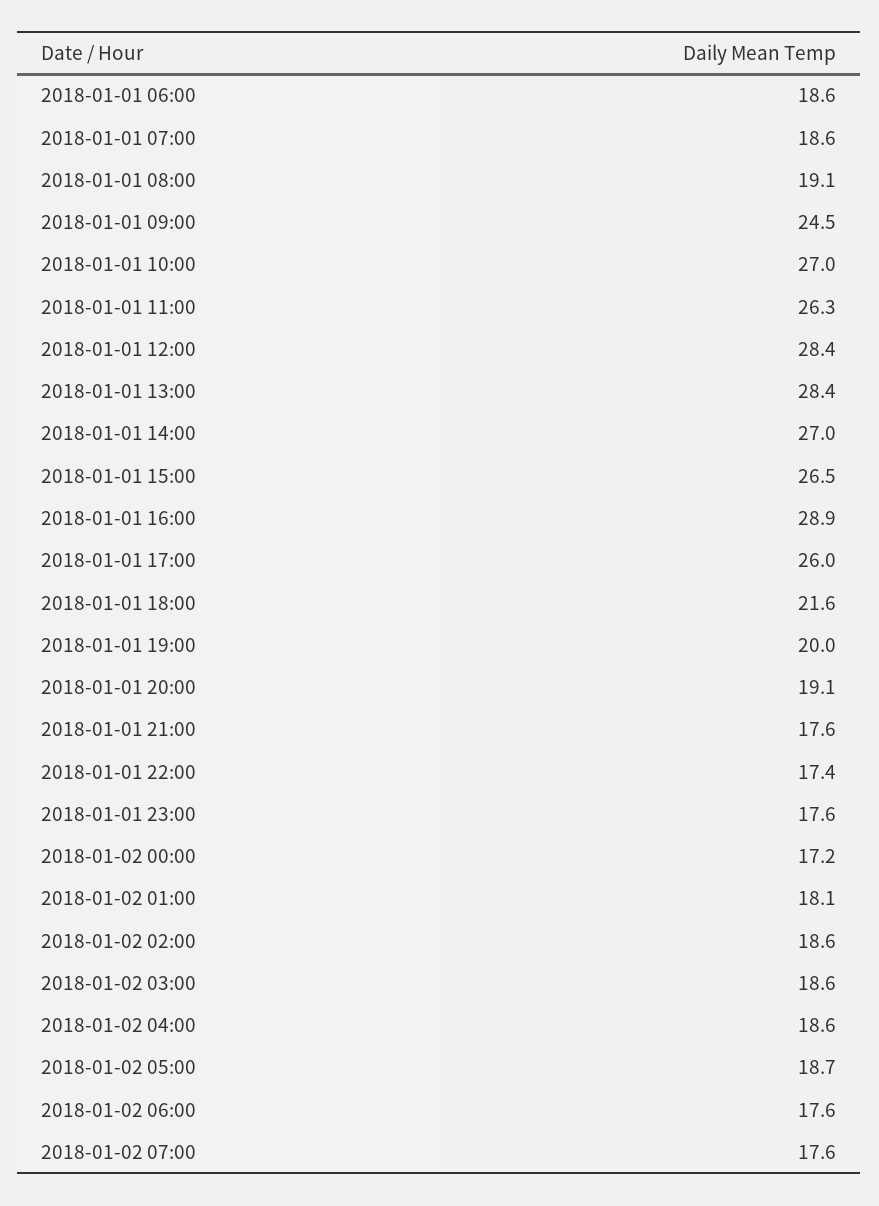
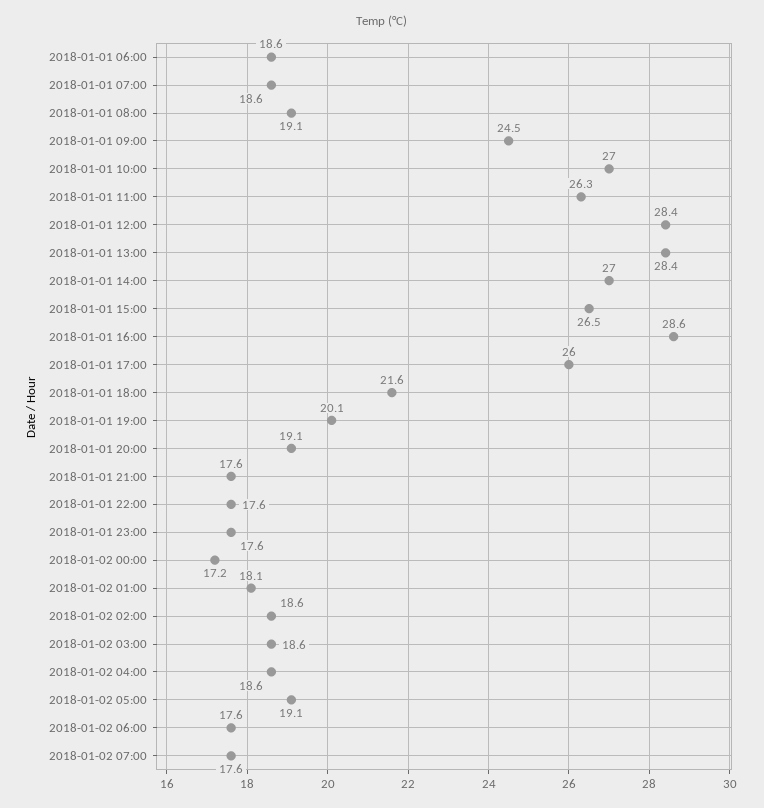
  {
    "2018-01-01 06:00": 18.6,
    "2018-01-01 07:00": 18.6,
    "2018-01-01 08:00": 19.1,
    "2018-01-01 09:00": 24.5,
    "2018-01-01 10:00": 27,
    "2018-01-01 11:00": 26.3,
    "2018-01-01 12:00": 28.4,
    "2018-01-01 13:00": 28.4,
    "2018-01-01 14:00": 27,
    "2018-01-01 15:00": 26.5,
-   "2018-01-01 16:00": 28.9,
+   "2018-01-01 16:00": 28.6,
    "2018-01-01 17:00": 26,
    "2018-01-01 18:00": 21.6,
-   "2018-01-01 19:00": 20,
+   "2018-01-01 19:00": 20.1,
    "2018-01-01 20:00": 19.1,
    "2018-01-01 21:00": 17.6,
-   "2018-01-01 22:00": 17.4,
+   "2018-01-01 22:00": 17.6,
    "2018-01-01 23:00": 17.6,
    "2018-01-02 00:00": 17.2,
    "2018-01-02 01:00": 18.1,
    "2018-01-02 02:00": 18.6,
    "2018-01-02 03:00": 18.6,
    "2018-01-02 04:00": 18.6,
-   "2018-01-02 05:00": 18.7,
+   "2018-01-02 05:00": 19.1,
    "2018-01-02 06:00": 17.6,
    "2018-01-02 07:00": 17.6
  }

